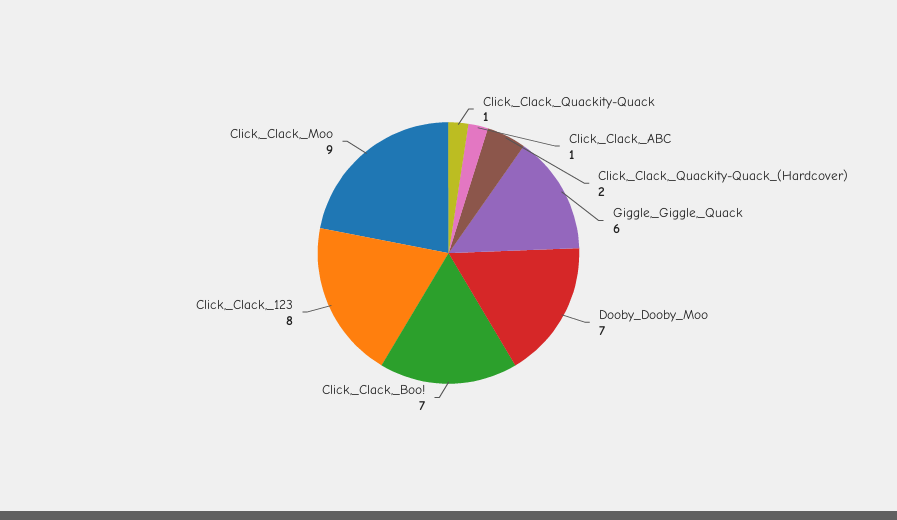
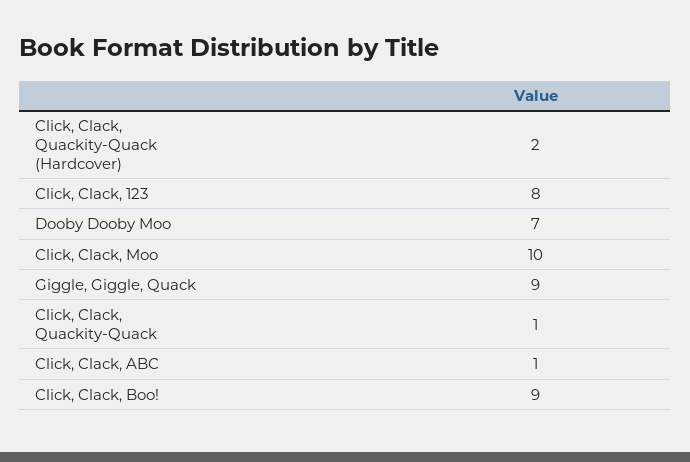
  {
    "Click,_Clack,_Quackity-Quack": 1,
    "Click,_Clack,_ABC": 1,
    "Click,_Clack,_Quackity-Quack_(Hardcover)": 2,
-   "Giggle,_Giggle,_Quack": 6,
+   "Giggle,_Giggle,_Quack": 9,
    "Dooby_Dooby_Moo": 7,
-   "Click,_Clack,_Boo!": 7,
+   "Click,_Clack,_Boo!": 9,
    "Click,_Clack,_123": 8,
-   "Click,_Clack,_Moo": 9
+   "Click,_Clack,_Moo": 10
  }

